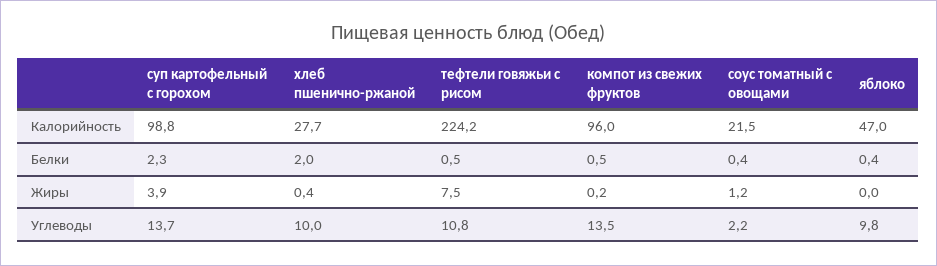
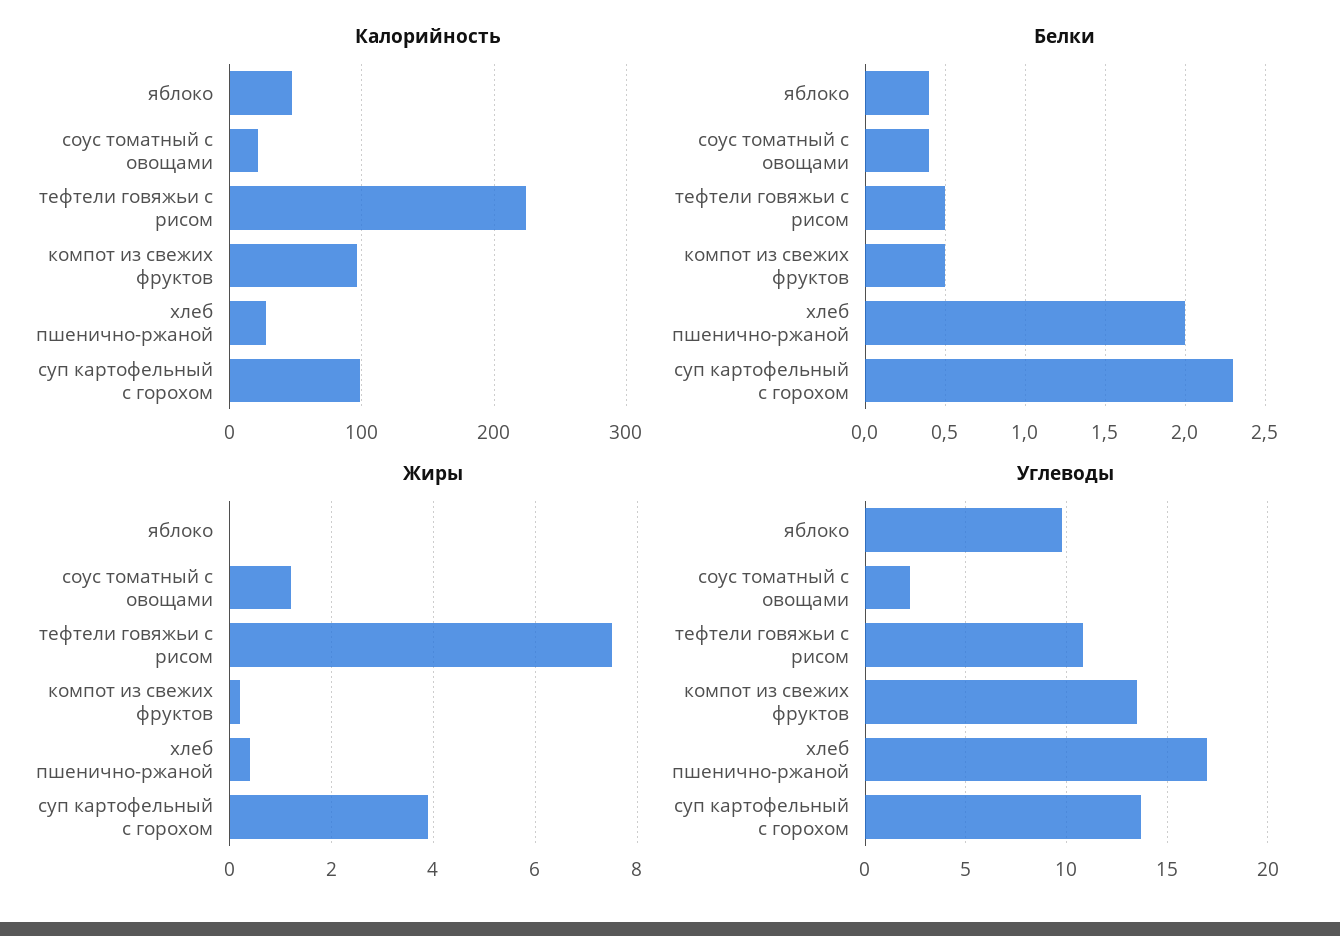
  {
    "Калорийность": {
      "суп картофельный с горохом": 98.8,
      "хлеб пшенично-ржаной": 27.7,
      "тефтели говяжьи с рисом": 224.2,
      "компот из свежих фруктов": 96,
      "соус томатный с овощами": 21.5,
      "яблоко": 47
    },
    "Белки": {
      "суп картофельный с горохом": 2.3,
      "хлеб пшенично-ржаной": 2,
      "тефтели говяжьи с рисом": 0.5,
      "компот из свежих фруктов": 0.5,
      "соус томатный с овощами": 0.4,
      "яблоко": 0.4
    },
    "Жиры": {
      "суп картофельный с горохом": 3.9,
      "хлеб пшенично-ржаной": 0.4,
      "тефтели говяжьи с рисом": 7.5,
      "компот из свежих фруктов": 0.2,
      "соус томатный с овощами": 1.2,
      "яблоко": 0
    },
    "Углеводы": {
      "суп картофельный с горохом": 13.7,
-     "хлеб пшенично-ржаной": 10,
+     "хлеб пшенично-ржаной": 17,
      "тефтели говяжьи с рисом": 10.8,
      "компот из свежих фруктов": 13.5,
      "соус томатный с овощами": 2.2,
      "яблоко": 9.8
    }
  }

